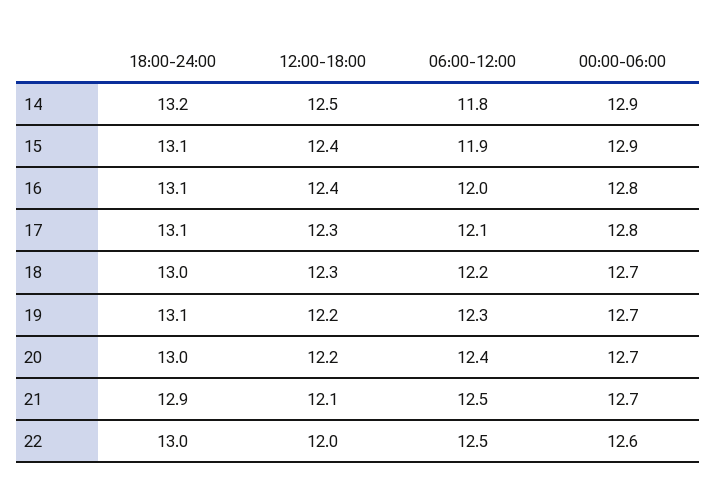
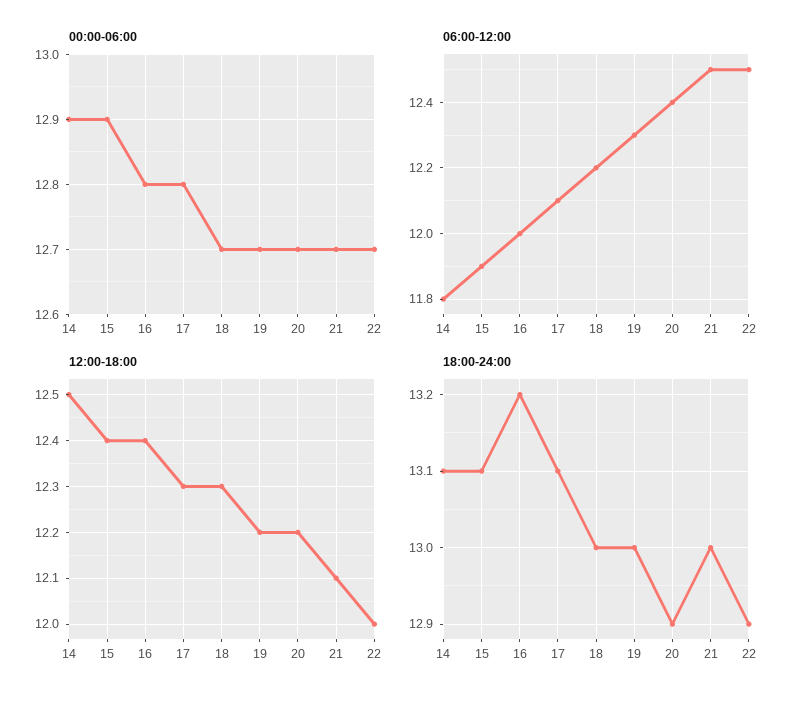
  {
    "18:00-24:00": {
-     "14": 13.2,
+     "14": 13.1,
      "15": 13.1,
-     "16": 13.1,
+     "16": 13.2,
      "17": 13.1,
      "18": 13,
-     "19": 13.1,
+     "19": 13,
-     "20": 13,
+     "20": 12.9,
-     "21": 12.9,
+     "21": 13,
-     "22": 13
+     "22": 12.9
    },
    "12:00-18:00": {
      "14": 12.5,
      "15": 12.4,
      "16": 12.4,
      "17": 12.3,
      "18": 12.3,
      "19": 12.2,
      "20": 12.2,
      "21": 12.1,
      "22": 12
    },
    "06:00-12:00": {
      "14": 11.8,
      "15": 11.9,
      "16": 12,
      "17": 12.1,
      "18": 12.2,
      "19": 12.3,
      "20": 12.4,
      "21": 12.5,
      "22": 12.5
    },
    "00:00-06:00": {
      "14": 12.9,
      "15": 12.9,
      "16": 12.8,
      "17": 12.8,
      "18": 12.7,
      "19": 12.7,
      "20": 12.7,
      "21": 12.7,
-     "22": 12.6
+     "22": 12.7
    }
  }

